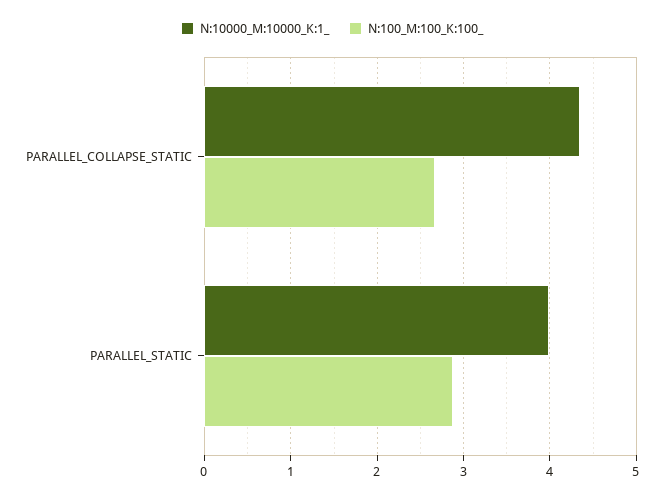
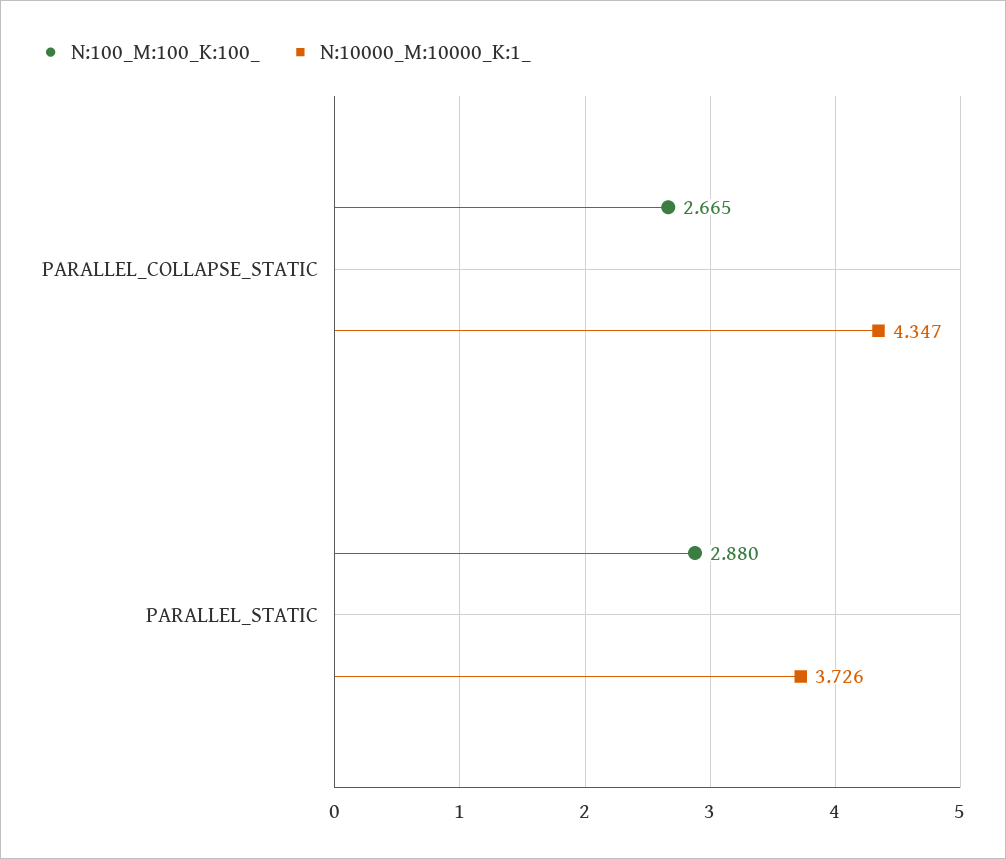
  {
    "N:10000_M:10000_K:1_": {
      "PARALLEL_COLLAPSE_STATIC": 4.347,
-     "PARALLEL_STATIC": 4
+     "PARALLEL_STATIC": 3.726
    },
    "N:100_M:100_K:100_": {
      "PARALLEL_COLLAPSE_STATIC": 2.665,
      "PARALLEL_STATIC": 2.88
    }
  }

